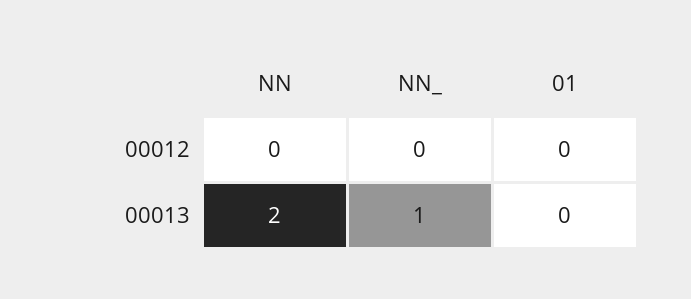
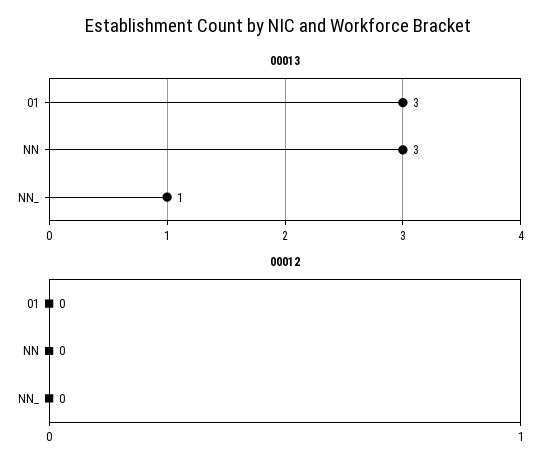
  {
    "00012": {
      "NN": 0,
      "NN_": 0,
      "01": 0
    },
    "00013": {
-     "NN": 2,
+     "NN": 3,
      "NN_": 1,
-     "01": 0
+     "01": 3
    }
  }

